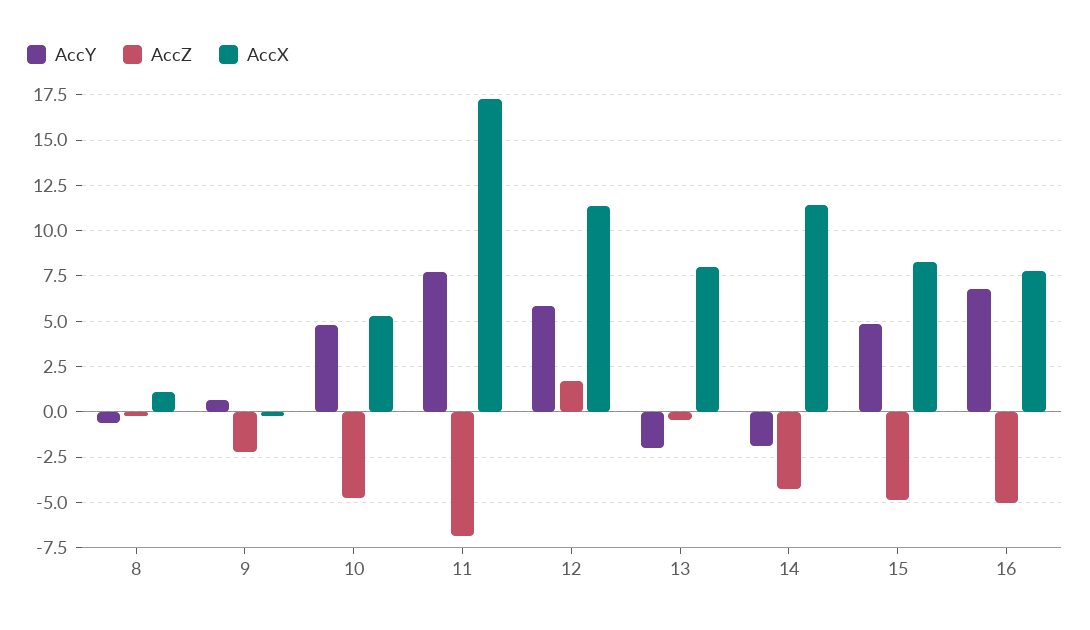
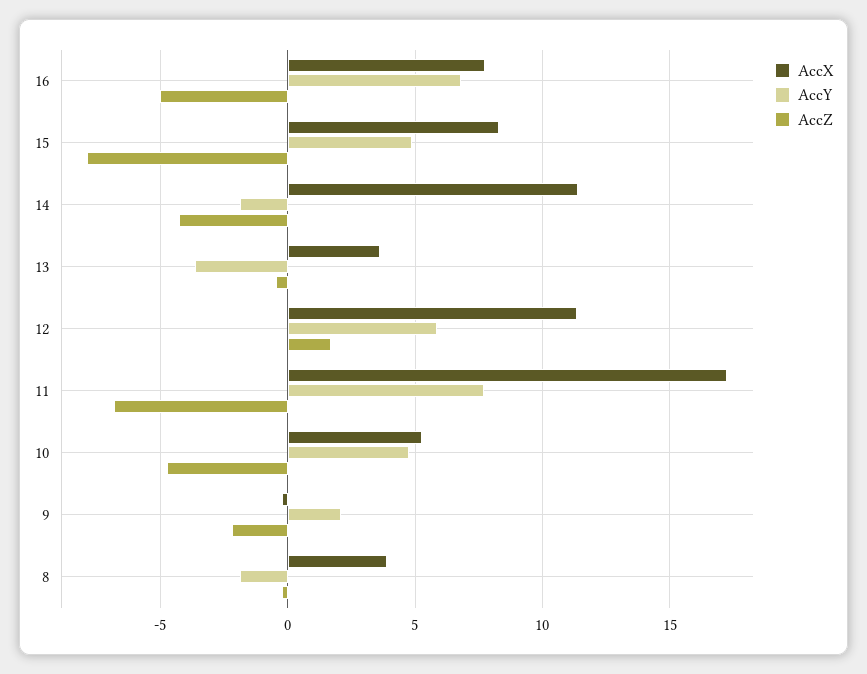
  {
    "AccY": {
-     "8": -0.5,
+     "8": -2,
-     "9": 0.5,
+     "9": 2,
      "10": 5,
      "11": 7.5,
      "12": 6,
-     "13": -2,
+     "13": -3.5,
      "14": -2,
      "15": 5,
      "16": 7
    },
    "AccZ": {
      "8": 0,
      "9": -2,
      "10": -4.5,
      "11": -7,
      "12": 1.5,
      "13": -0.5,
      "14": -4.5,
-     "15": -5,
+     "15": -8,
      "16": -5
    },
    "AccX": {
-     "8": 1,
+     "8": 4,
      "9": 0,
      "10": 5.5,
      "11": 17.5,
      "12": 11.5,
-     "13": 8,
+     "13": 3.5,
      "14": 11.5,
      "15": 8.5,
      "16": 8
    }
  }

